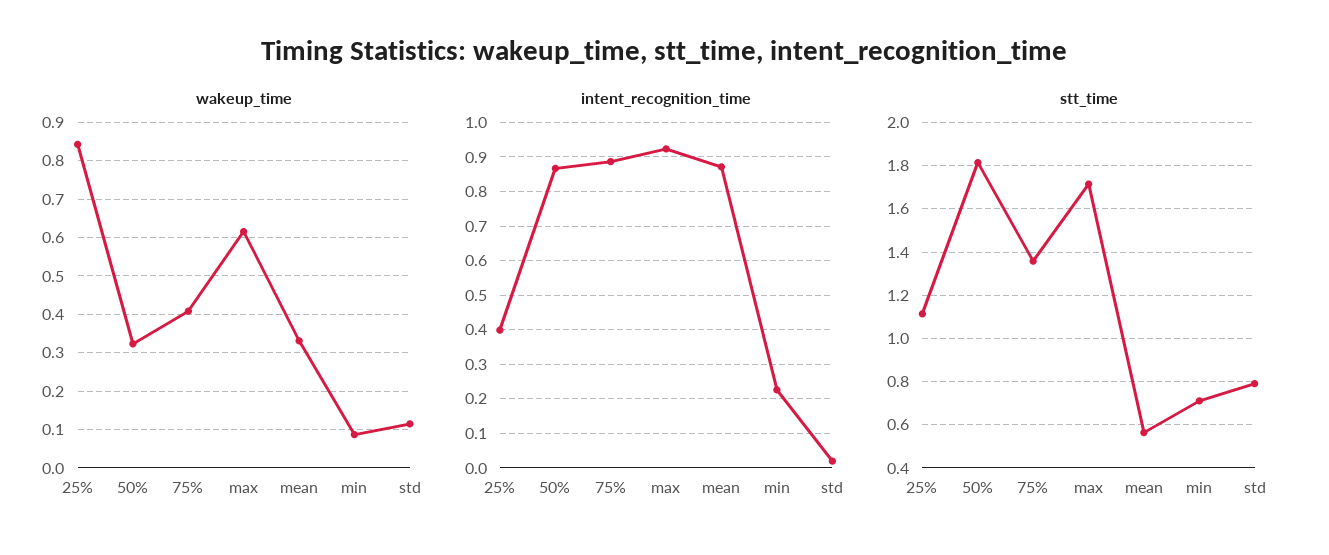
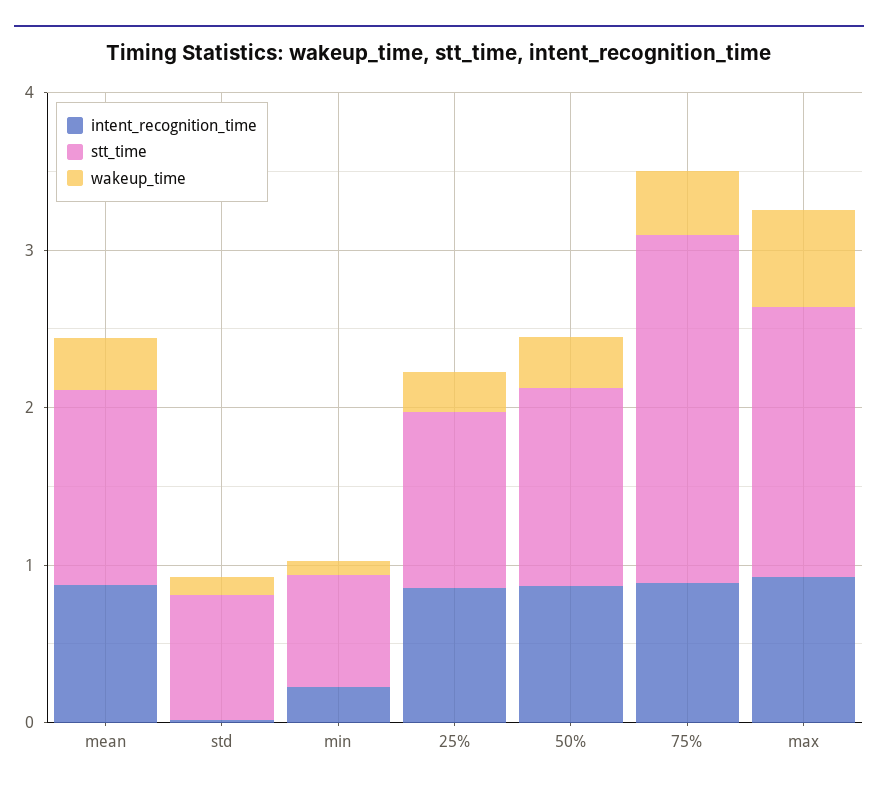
  {
    "wakeup_time": {
-     "25%": 0.84,
+     "25%": 0.2,
      "50%": 0.32,
      "75%": 0.4,
      "max": 0.62,
      "mean": 0.34,
      "min": 0.08,
      "std": 0.12
    },
    "intent_recognition_time": {
-     "25%": 0.4,
+     "25%": 0.8,
      "50%": 0.86,
      "75%": 0.88,
      "max": 0.92,
      "mean": 0.88,
      "min": 0.22,
      "std": 0.02
    },
    "stt_time": {
      "25%": 1.1,
-     "50%": 1.8,
+     "50%": 1.2,
-     "75%": 1.35,
+     "75%": 2.2,
      "max": 1.7,
-     "mean": 0.55,
+     "mean": 1.2,
      "min": 0.7,
      "std": 0.8
    }
  }

